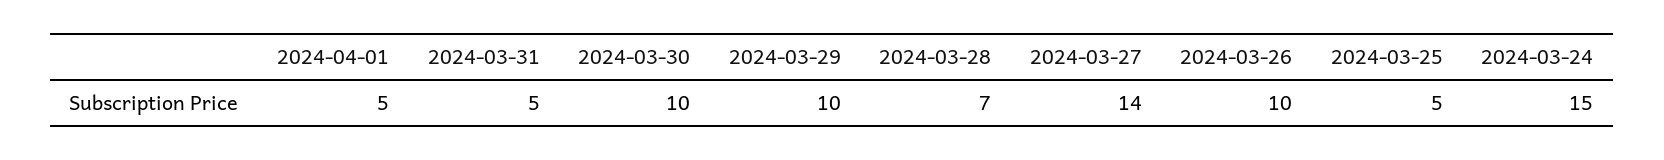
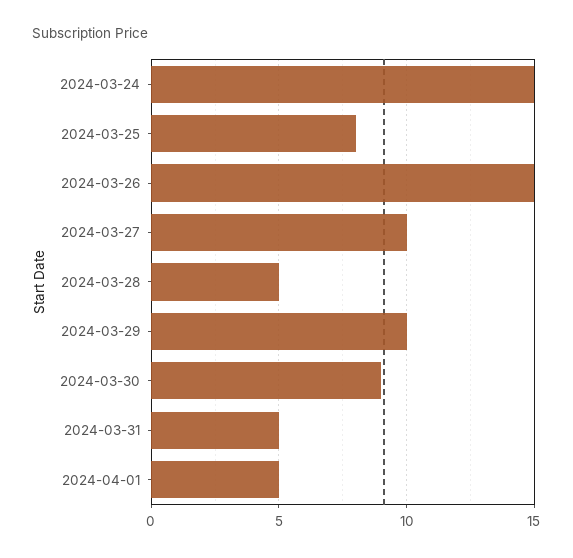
  {
    "2024-04-01": 5,
    "2024-03-31": 5,
-   "2024-03-30": 10,
+   "2024-03-30": 9,
    "2024-03-29": 10,
-   "2024-03-28": 7,
+   "2024-03-28": 5,
-   "2024-03-27": 14,
+   "2024-03-27": 10,
-   "2024-03-26": 10,
+   "2024-03-26": 15,
-   "2024-03-25": 5,
+   "2024-03-25": 8,
    "2024-03-24": 15
  }

